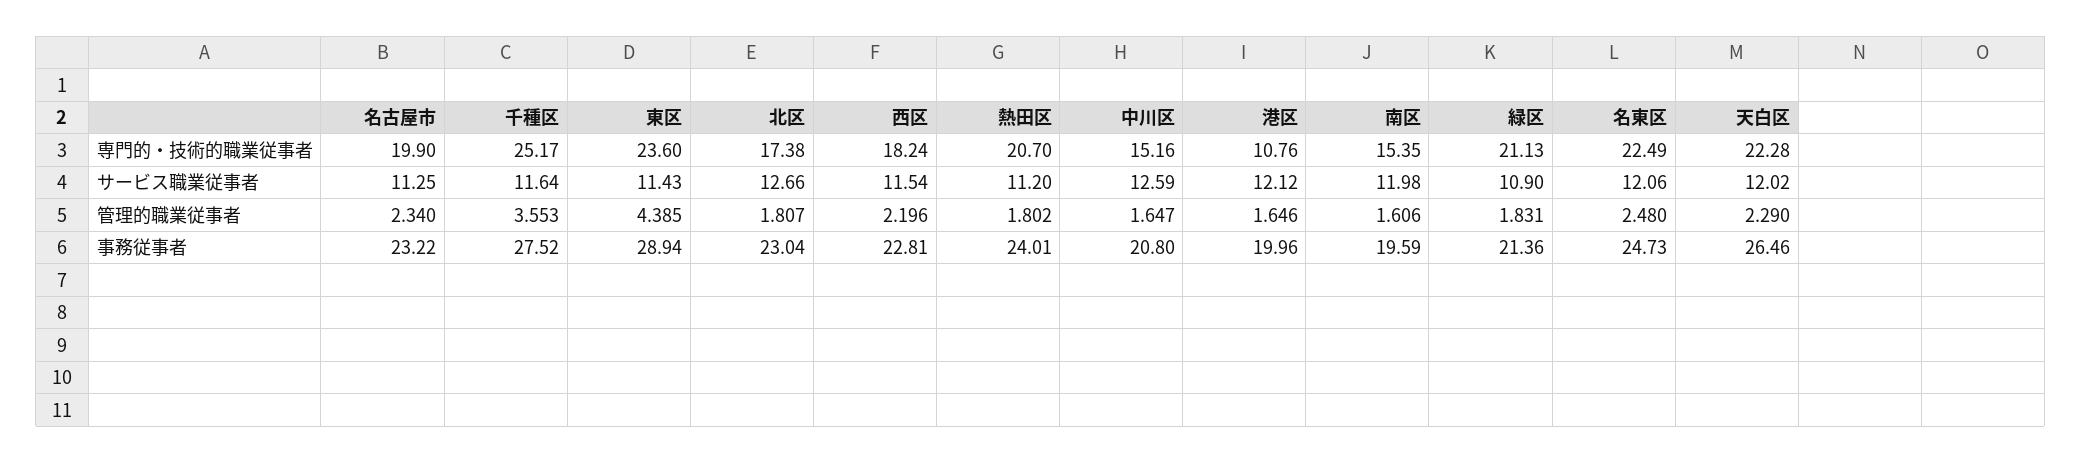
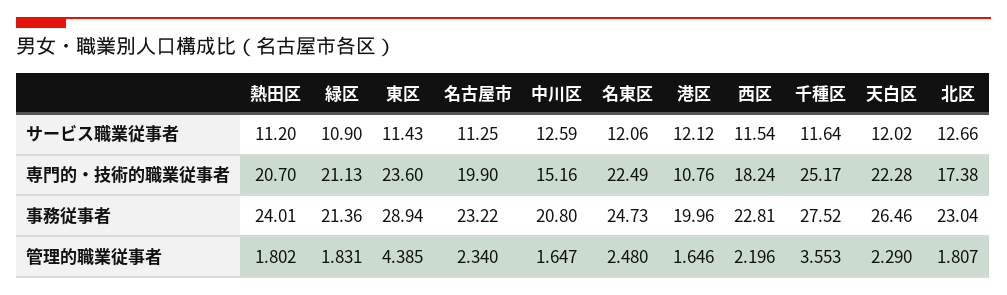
  {
    "名古屋市": {
      "専門的・技術的職業従事者": 19.9,
      "サービス職業従事者": 11.25,
      "管理的職業従事者": 2.34,
      "事務従事者": 23.22
    },
    "千種区": {
      "専門的・技術的職業従事者": 25.17,
      "サービス職業従事者": 11.64,
      "管理的職業従事者": 3.553,
      "事務従事者": 27.52
    },
    "東区": {
      "専門的・技術的職業従事者": 23.6,
      "サービス職業従事者": 11.43,
      "管理的職業従事者": 4.385,
      "事務従事者": 28.94
    },
    "北区": {
      "専門的・技術的職業従事者": 17.38,
      "サービス職業従事者": 12.66,
      "管理的職業従事者": 1.807,
      "事務従事者": 23.04
    },
    "西区": {
      "専門的・技術的職業従事者": 18.24,
      "サービス職業従事者": 11.54,
      "管理的職業従事者": 2.196,
      "事務従事者": 22.81
    },
    "熱田区": {
      "専門的・技術的職業従事者": 20.7,
      "サービス職業従事者": 11.2,
      "管理的職業従事者": 1.802,
      "事務従事者": 24.01
    },
    "中川区": {
      "専門的・技術的職業従事者": 15.16,
      "サービス職業従事者": 12.59,
      "管理的職業従事者": 1.647,
      "事務従事者": 20.8
    },
    "港区": {
      "専門的・技術的職業従事者": 10.76,
      "サービス職業従事者": 12.12,
      "管理的職業従事者": 1.646,
      "事務従事者": 19.96
    },
-   "南区": {
-     "専門的・技術的職業従事者": 15.35,
-     "サービス職業従事者": 11.98,
-     "管理的職業従事者": 1.606,
-     "事務従事者": 19.59
-   },
    "緑区": {
      "専門的・技術的職業従事者": 21.13,
      "サービス職業従事者": 10.9,
      "管理的職業従事者": 1.831,
      "事務従事者": 21.36
    },
    "名東区": {
      "専門的・技術的職業従事者": 22.49,
      "サービス職業従事者": 12.06,
      "管理的職業従事者": 2.48,
      "事務従事者": 24.73
    },
    "天白区": {
      "専門的・技術的職業従事者": 22.28,
      "サービス職業従事者": 12.02,
      "管理的職業従事者": 2.29,
      "事務従事者": 26.46
    }
  }

